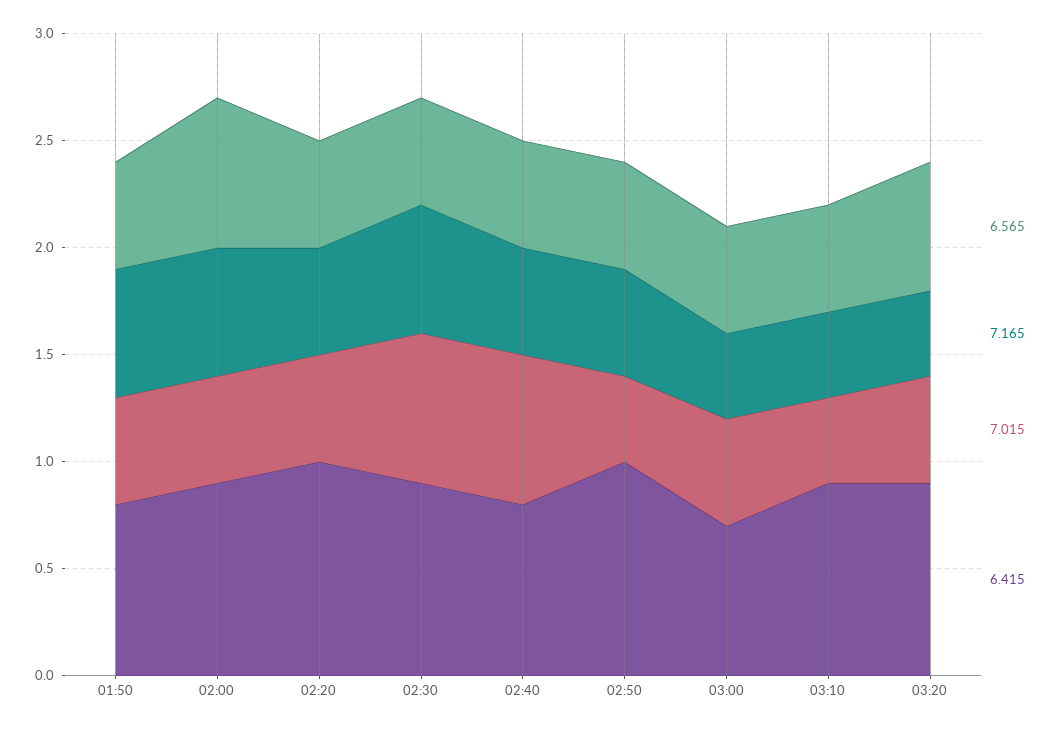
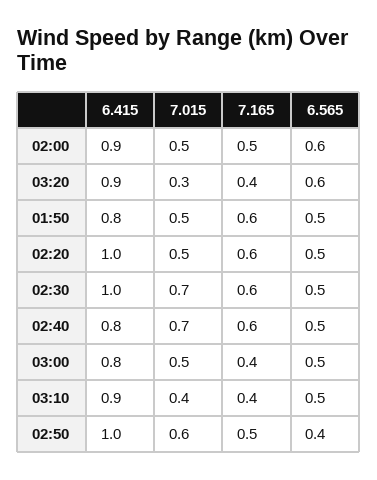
  {
    "6.565": {
      "01:50": 0.5,
-     "02:00": 0.7,
+     "02:00": 0.6,
      "02:20": 0.5,
      "02:30": 0.5,
      "02:40": 0.5,
-     "02:50": 0.5,
+     "02:50": 0.4,
      "03:00": 0.5,
      "03:10": 0.5,
      "03:20": 0.6
    },
    "7.165": {
      "01:50": 0.6,
-     "02:00": 0.6,
+     "02:00": 0.5,
-     "02:20": 0.5,
+     "02:20": 0.6,
      "02:30": 0.6,
-     "02:40": 0.5,
+     "02:40": 0.6,
      "02:50": 0.5,
      "03:00": 0.4,
      "03:10": 0.4,
      "03:20": 0.4
    },
    "7.015": {
      "01:50": 0.5,
      "02:00": 0.5,
      "02:20": 0.5,
      "02:30": 0.7,
      "02:40": 0.7,
-     "02:50": 0.4,
+     "02:50": 0.6,
      "03:00": 0.5,
      "03:10": 0.4,
-     "03:20": 0.5
+     "03:20": 0.3
    },
    "6.415": {
      "01:50": 0.8,
      "02:00": 0.9,
      "02:20": 1,
-     "02:30": 0.9,
+     "02:30": 1,
      "02:40": 0.8,
      "02:50": 1,
-     "03:00": 0.7,
+     "03:00": 0.8,
      "03:10": 0.9,
      "03:20": 0.9
    }
  }

